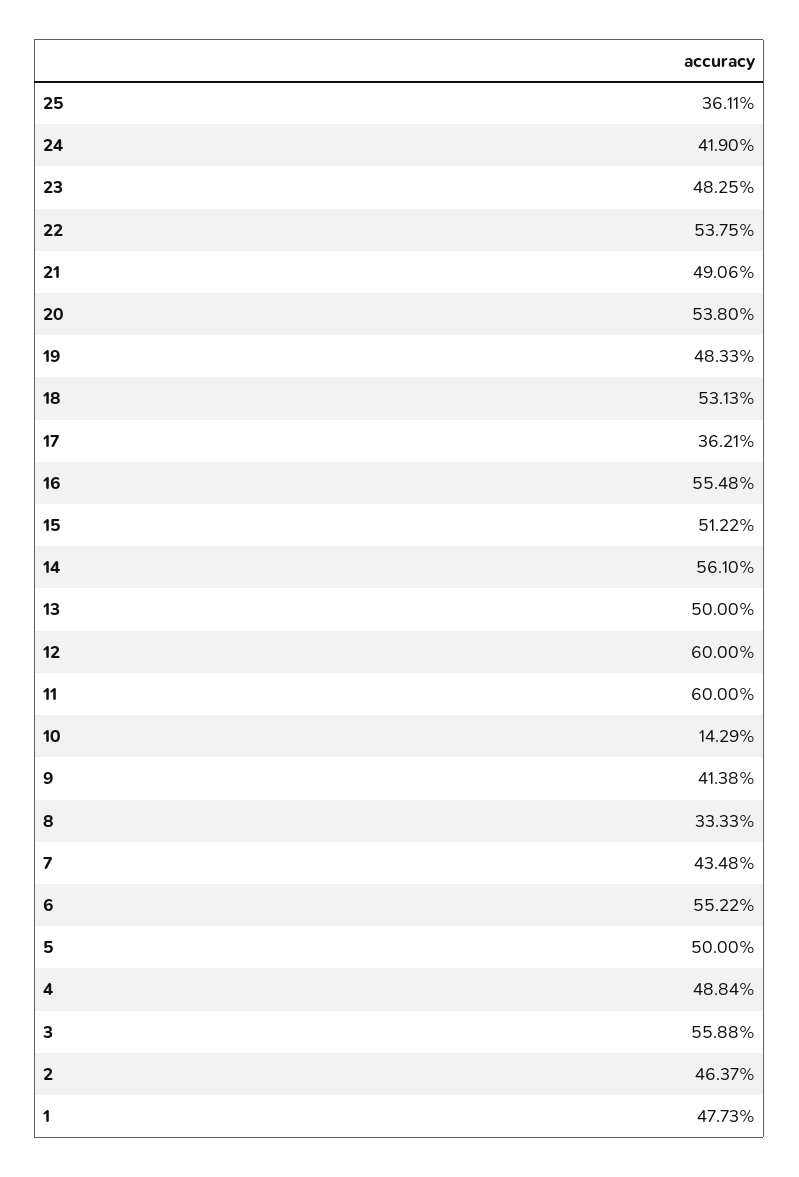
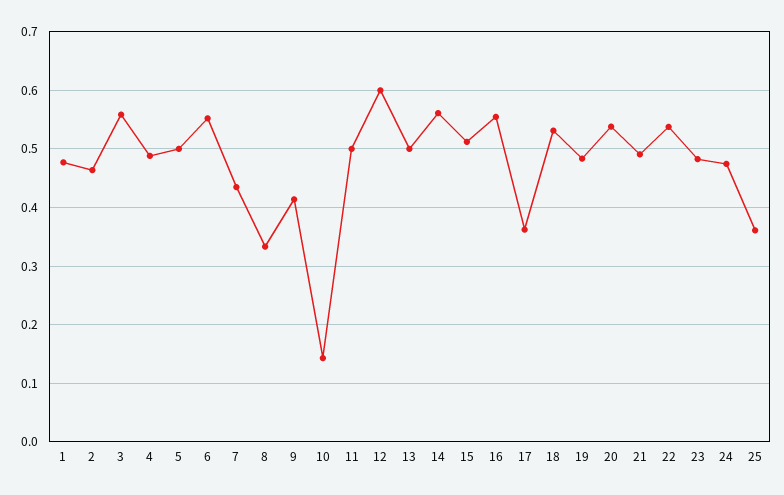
  {
    "25": 0.3611,
-   "24": 0.419,
+   "24": 0.48,
    "23": 0.4825,
    "22": 0.5375,
    "21": 0.4906,
    "20": 0.538,
    "19": 0.4833,
    "18": 0.5313,
    "17": 0.3621,
    "16": 0.5548,
    "15": 0.5122,
    "14": 0.561,
    "13": 0.5,
    "12": 0.6,
-   "11": 0.6,
+   "11": 0.5,
    "10": 0.1429,
    "9": 0.4138,
    "8": 0.3333,
    "7": 0.4348,
    "6": 0.5522,
    "5": 0.5,
    "4": 0.4884,
    "3": 0.5588,
    "2": 0.4637,
    "1": 0.4773
  }

